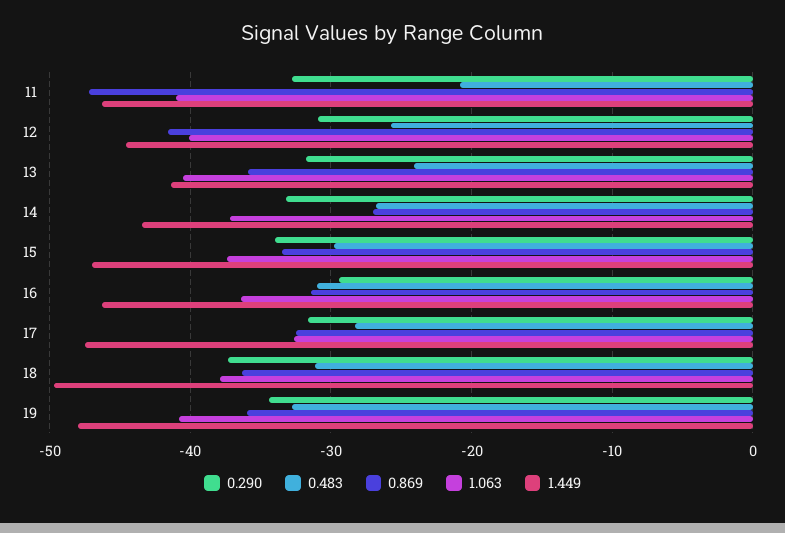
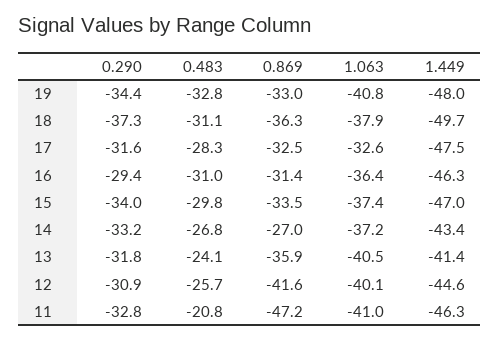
  {
    "0.290": {
      "11": -32.8,
      "12": -30.9,
      "13": -31.8,
      "14": -33.2,
      "15": -34,
      "16": -29.4,
      "17": -31.6,
      "18": -37.3,
      "19": -34.4
    },
    "0.483": {
      "11": -20.8,
      "12": -25.7,
      "13": -24.1,
      "14": -26.8,
      "15": -29.8,
      "16": -31,
      "17": -28.3,
      "18": -31.1,
      "19": -32.8
    },
    "0.869": {
      "11": -47.2,
      "12": -41.6,
      "13": -35.9,
      "14": -27,
      "15": -33.5,
      "16": -31.4,
      "17": -32.5,
      "18": -36.3,
-     "19": -36
+     "19": -33
    },
    "1.063": {
      "11": -41,
      "12": -40.1,
      "13": -40.5,
      "14": -37.2,
      "15": -37.4,
      "16": -36.4,
      "17": -32.6,
      "18": -37.9,
      "19": -40.8
    },
    "1.449": {
      "11": -46.3,
      "12": -44.6,
      "13": -41.4,
      "14": -43.4,
      "15": -47,
      "16": -46.3,
      "17": -47.5,
      "18": -49.7,
      "19": -48
    }
  }

